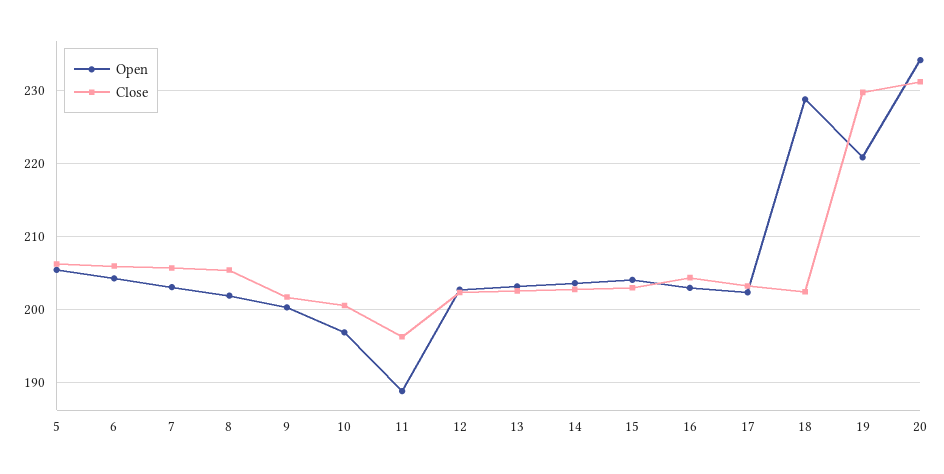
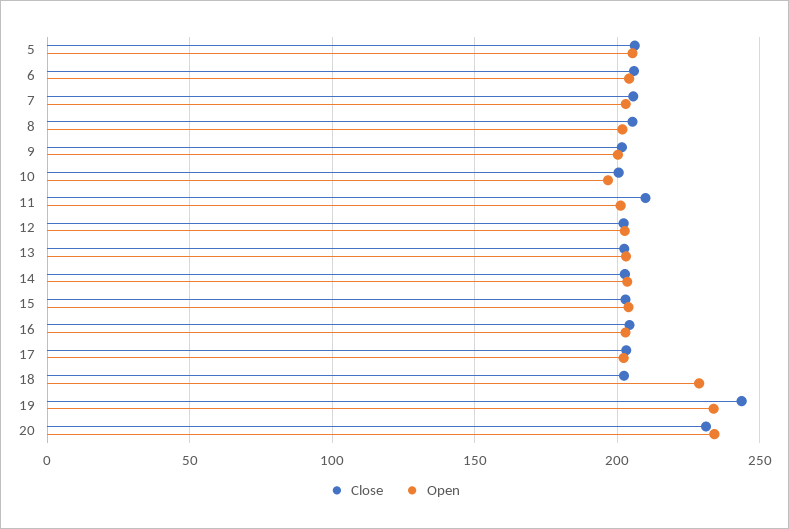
  {
    "Open": {
      "5": 205,
      "6": 204,
      "7": 203,
      "8": 202,
      "9": 200,
      "10": 197,
-     "11": 189,
+     "11": 200,
      "12": 203,
      "13": 203,
      "14": 204,
      "15": 204,
      "16": 203,
      "17": 202,
      "18": 229,
-     "19": 221,
+     "19": 235,
      "20": 234
    },
    "Close": {
      "5": 206,
      "6": 206,
      "7": 206,
      "8": 205,
      "9": 202,
      "10": 201,
-     "11": 196,
+     "11": 210,
      "12": 202,
      "13": 203,
      "14": 203,
      "15": 203,
      "16": 204,
      "17": 203,
      "18": 202,
-     "19": 230,
+     "19": 245,
      "20": 231
    }
  }

